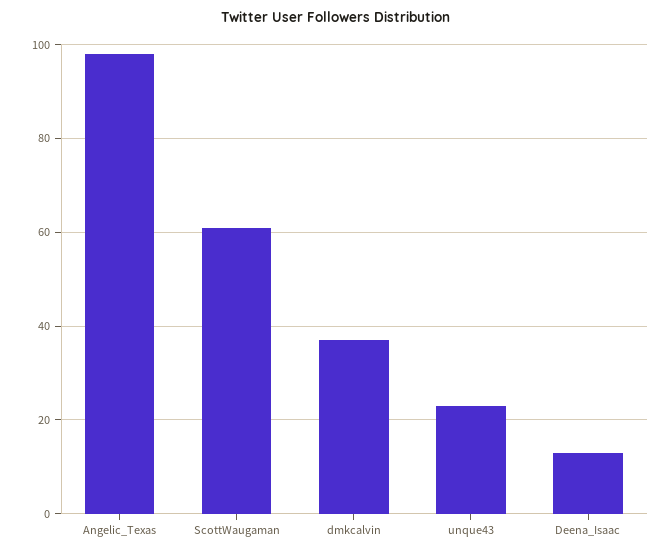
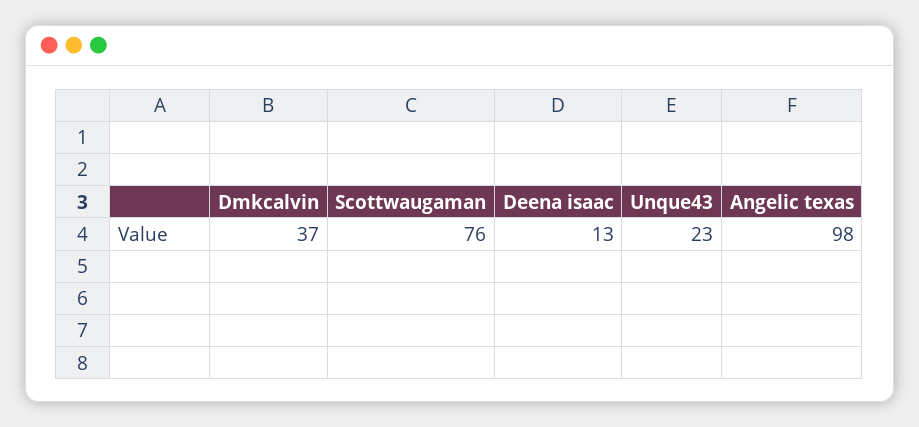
  {
    "Angelic_Texas": 98,
-   "ScottWaugaman": 60,
+   "ScottWaugaman": 76,
    "dmkcalvin": 37,
    "unque43": 23,
    "Deena_Isaac": 13
  }

